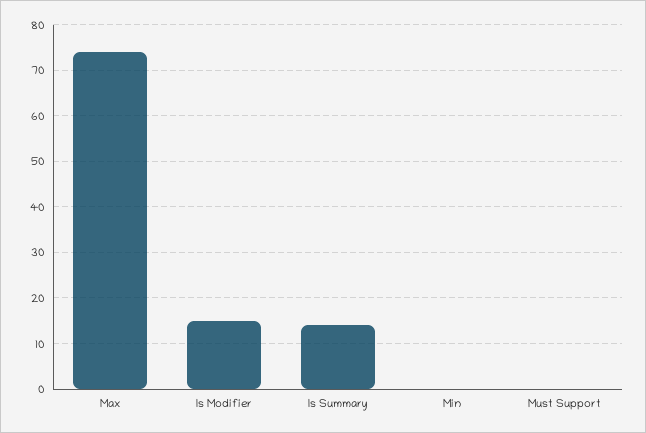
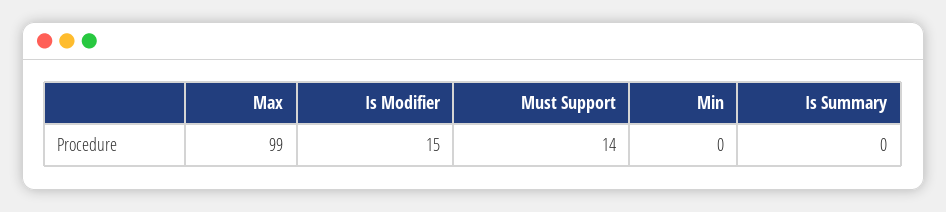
  {
-   "Max": 75,
+   "Max": 99,
    "Is Modifier": 15,
-   "Is Summary": 15,
+   "Is Summary": 0,
    "Min": 0,
-   "Must Support": 0
+   "Must Support": 14
  }

